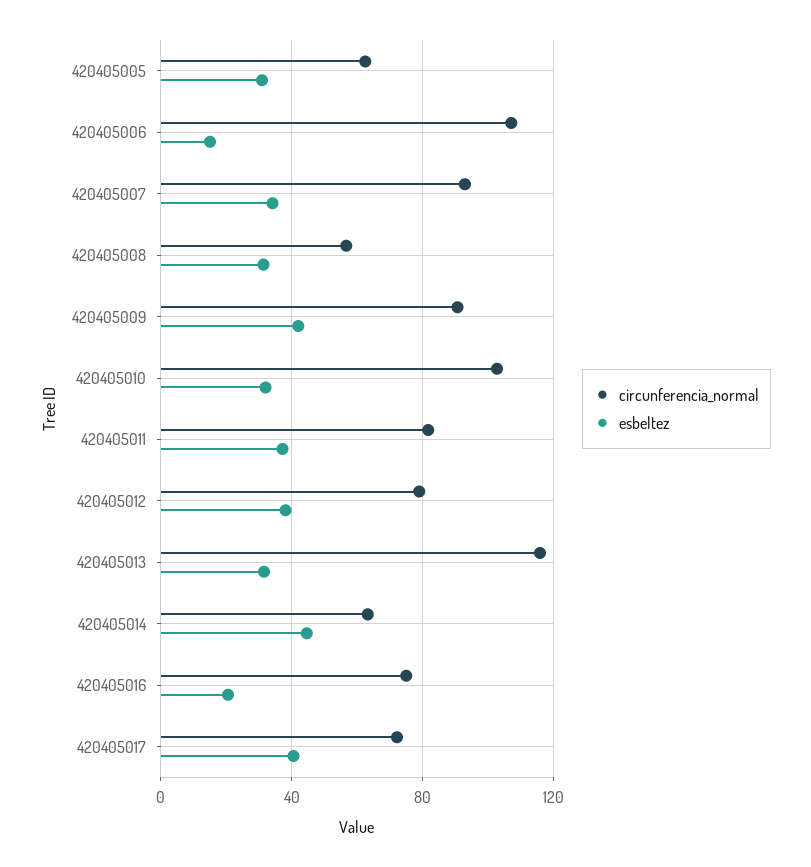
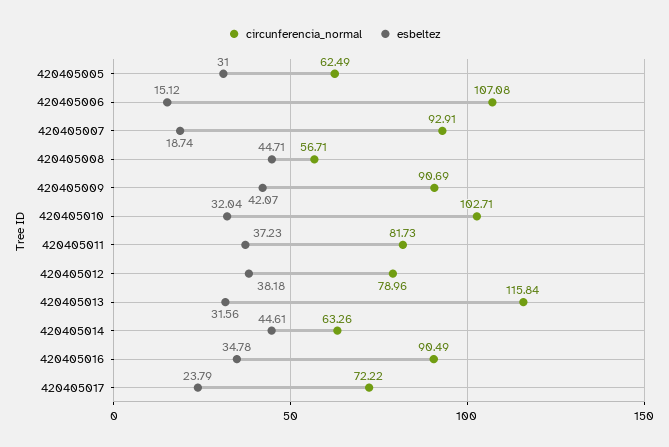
  {
    "circunferencia_normal": {
      "420405005": 62.49,
      "420405006": 107.08,
      "420405007": 92.91,
      "420405008": 56.71,
      "420405009": 90.69,
      "420405010": 102.71,
      "420405011": 81.73,
      "420405012": 78.96,
      "420405013": 115.84,
      "420405014": 63.26,
-     "420405016": 75,
+     "420405016": 90.49,
      "420405017": 72.22
    },
    "esbeltez": {
      "420405005": 31,
      "420405006": 15.12,
-     "420405007": 35,
+     "420405007": 18.74,
-     "420405008": 30,
+     "420405008": 44.71,
      "420405009": 42.07,
      "420405010": 32.04,
      "420405011": 37.23,
      "420405012": 38.18,
      "420405013": 31.56,
      "420405014": 44.61,
-     "420405016": 20,
+     "420405016": 34.78,
-     "420405017": 40
+     "420405017": 23.79
    }
  }

